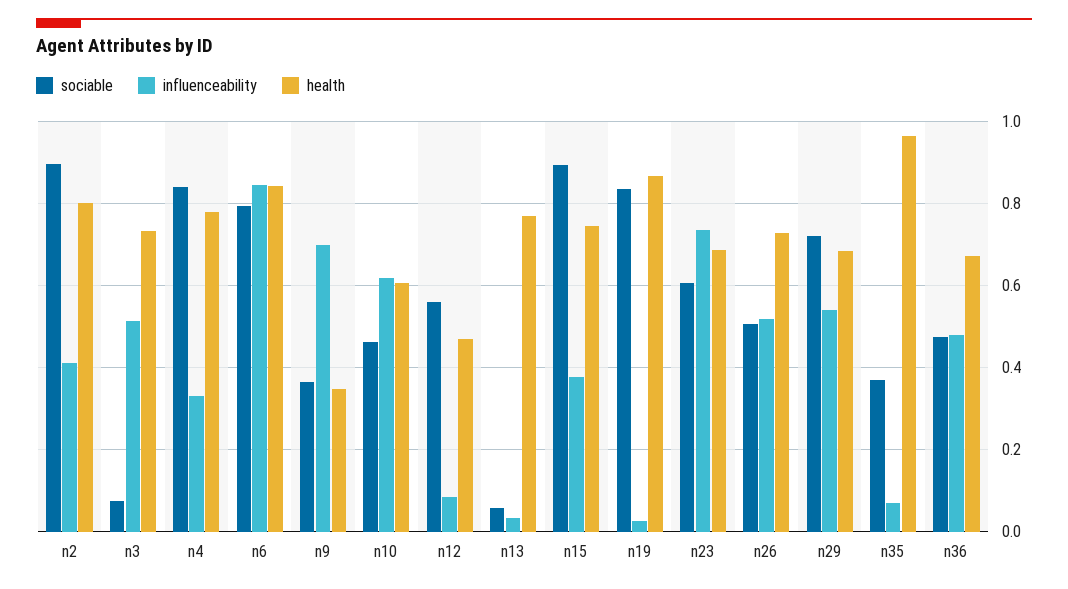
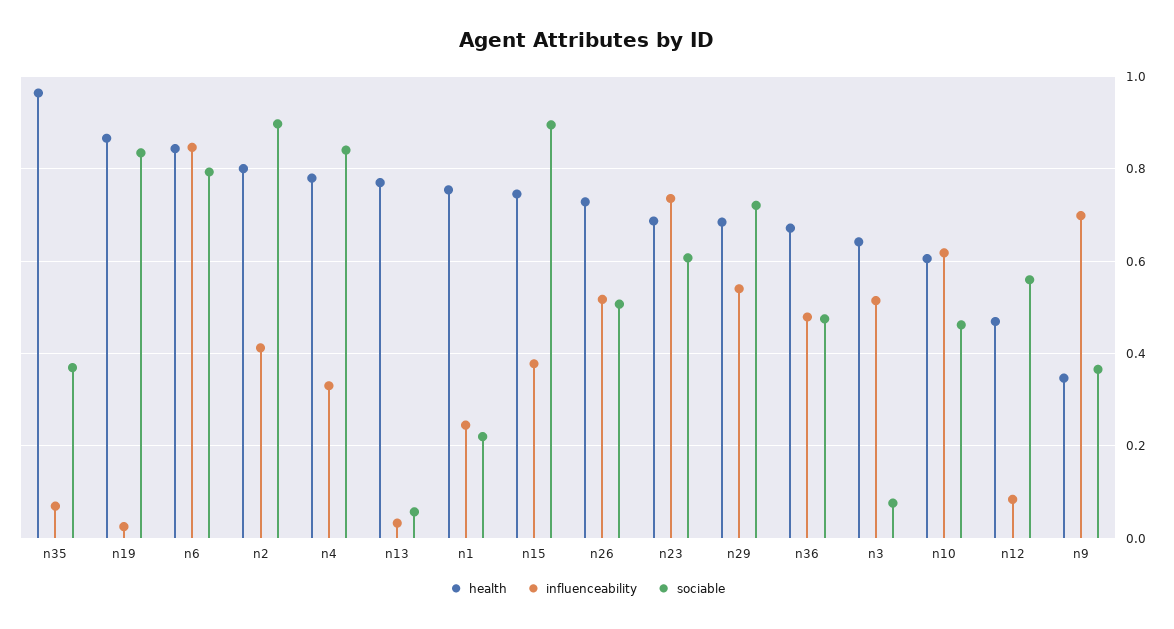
  {
    "sociable": {
      "n2": 0.9,
      "n3": 0.08,
      "n4": 0.84,
      "n6": 0.8,
      "n9": 0.36,
      "n10": 0.46,
      "n12": 0.56,
      "n13": 0.06,
      "n15": 0.9,
      "n19": 0.84,
      "n23": 0.6,
      "n26": 0.5,
      "n29": 0.72,
      "n35": 0.36,
-     "n36": 0.48
+     "n36": 0.48,
+     "n1": 0.22
    },
    "influenceability": {
      "n2": 0.42,
      "n3": 0.52,
      "n4": 0.34,
      "n6": 0.84,
      "n9": 0.7,
      "n10": 0.62,
      "n12": 0.08,
      "n13": 0.04,
      "n15": 0.38,
      "n19": 0.02,
      "n23": 0.74,
      "n26": 0.52,
      "n29": 0.54,
      "n35": 0.06,
-     "n36": 0.48
+     "n36": 0.48,
+     "n1": 0.24
    },
    "health": {
      "n2": 0.8,
-     "n3": 0.74,
+     "n3": 0.64,
      "n4": 0.78,
      "n6": 0.84,
      "n9": 0.34,
      "n10": 0.6,
      "n12": 0.46,
      "n13": 0.78,
      "n15": 0.74,
      "n19": 0.86,
      "n23": 0.68,
      "n26": 0.72,
      "n29": 0.68,
      "n35": 0.96,
-     "n36": 0.68
+     "n36": 0.68,
+     "n1": 0.76
    }
  }

